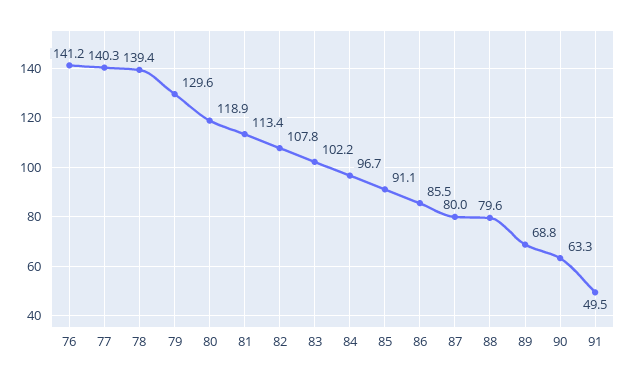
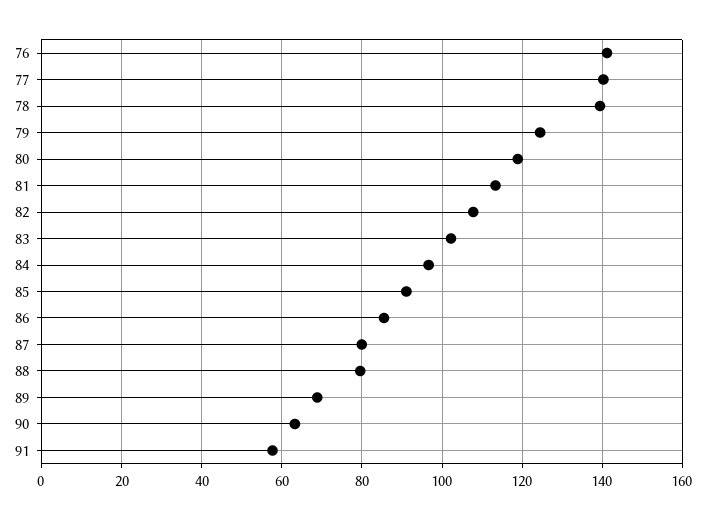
  {
    "76": 141.2,
    "77": 140.3,
    "78": 139.4,
-   "79": 129.6,
+   "79": 124,
    "80": 118.9,
    "81": 113.4,
    "82": 107.8,
    "83": 102.2,
    "84": 96.7,
    "85": 91.1,
    "86": 85.5,
    "87": 80,
    "88": 79.6,
    "89": 68.8,
    "90": 63.3,
-   "91": 49.5
+   "91": 58
  }

